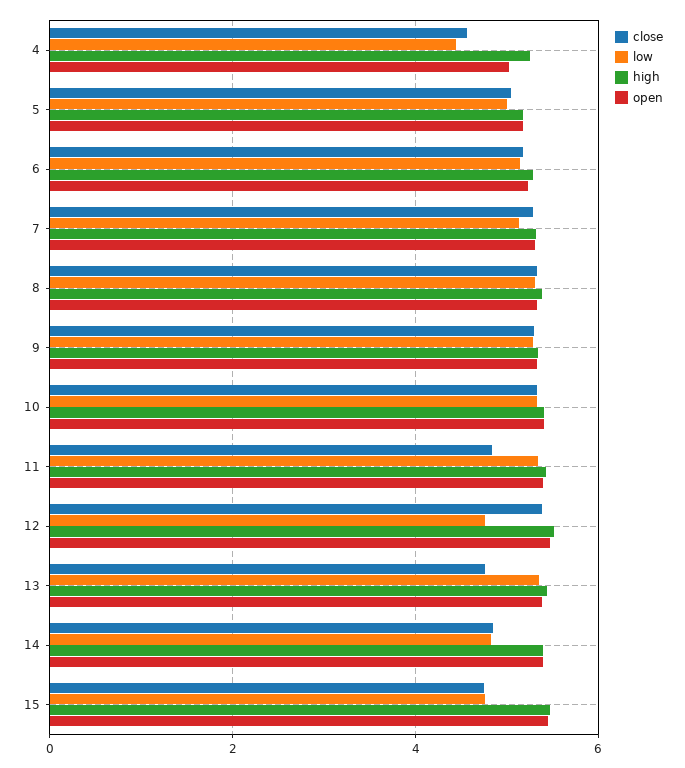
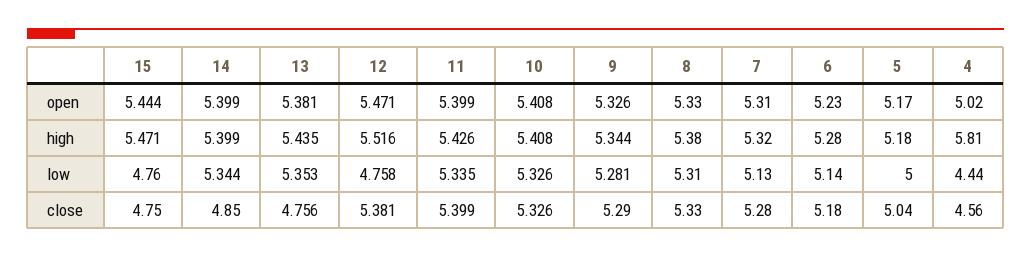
  {
    "close": {
      "4": 4.56,
      "5": 5.04,
      "6": 5.18,
      "7": 5.28,
      "8": 5.33,
      "9": 5.29,
      "10": 5.326,
-     "11": 4.8,
+     "11": 5.399,
      "12": 5.381,
      "13": 4.756,
      "14": 4.85,
      "15": 4.75
    },
    "low": {
      "4": 4.44,
      "5": 5,
      "6": 5.14,
      "7": 5.13,
      "8": 5.31,
      "9": 5.281,
      "10": 5.326,
      "11": 5.335,
      "12": 4.758,
      "13": 5.353,
-     "14": 4.8,
+     "14": 5.344,
      "15": 4.76
    },
    "high": {
-     "4": 5.2,
+     "4": 5.81,
      "5": 5.18,
      "6": 5.28,
      "7": 5.32,
      "8": 5.38,
      "9": 5.344,
      "10": 5.408,
      "11": 5.426,
      "12": 5.516,
      "13": 5.435,
      "14": 5.399,
      "15": 5.471
    },
    "open": {
      "4": 5.02,
      "5": 5.17,
      "6": 5.23,
      "7": 5.31,
      "8": 5.33,
      "9": 5.326,
      "10": 5.408,
      "11": 5.399,
      "12": 5.471,
      "13": 5.381,
      "14": 5.399,
      "15": 5.444
    }
  }

